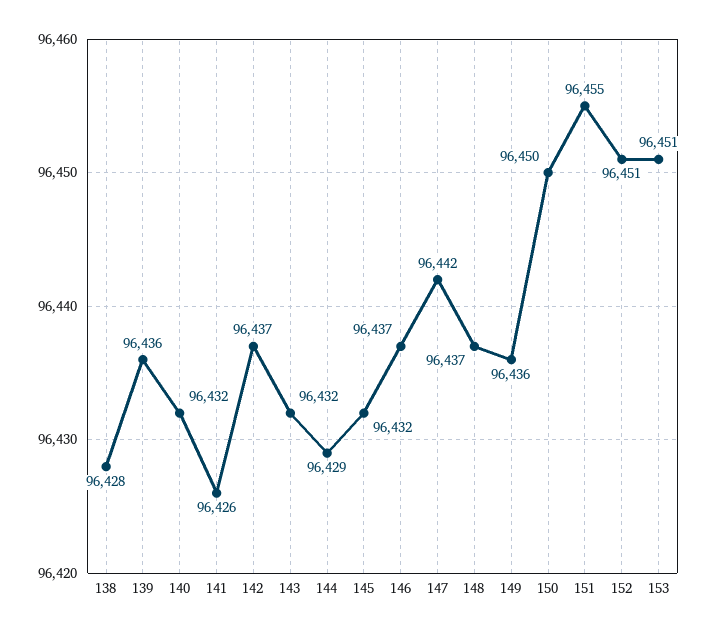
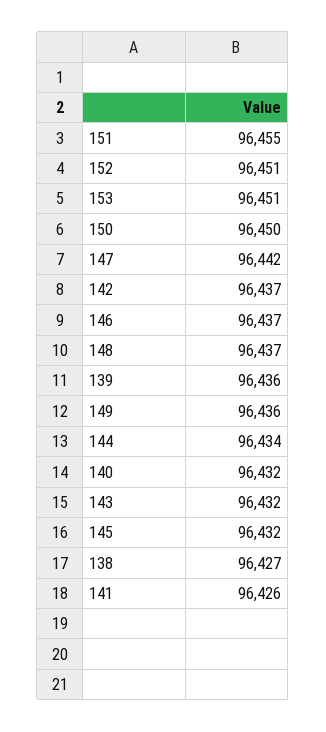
  {
-   "138": 96428,
+   "138": 96427,
    "139": 96436,
    "140": 96432,
    "141": 96426,
    "142": 96437,
    "143": 96432,
-   "144": 96429,
+   "144": 96434,
    "145": 96432,
    "146": 96437,
    "147": 96442,
    "148": 96437,
    "149": 96436,
    "150": 96450,
    "151": 96455,
    "152": 96451,
    "153": 96451
  }

